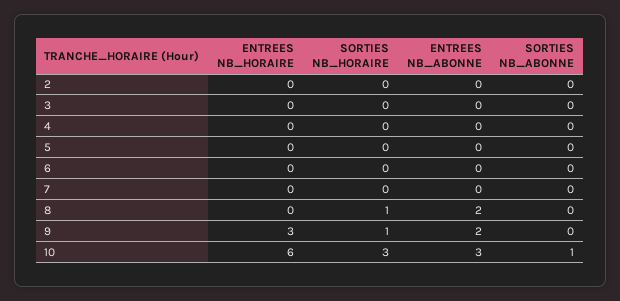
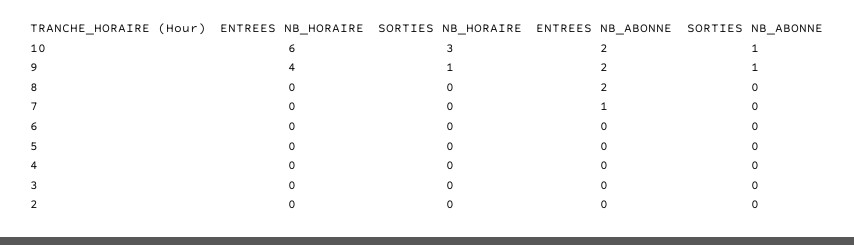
  {
    "ENTREES NB_HORAIRE": {
      "2": 0,
      "3": 0,
      "4": 0,
      "5": 0,
      "6": 0,
      "7": 0,
      "8": 0,
-     "9": 3,
+     "9": 4,
      "10": 6
    },
    "SORTIES NB_HORAIRE": {
      "2": 0,
      "3": 0,
      "4": 0,
      "5": 0,
      "6": 0,
      "7": 0,
-     "8": 1,
+     "8": 0,
      "9": 1,
      "10": 3
    },
    "ENTREES NB_ABONNE": {
      "2": 0,
      "3": 0,
      "4": 0,
      "5": 0,
      "6": 0,
-     "7": 0,
+     "7": 1,
      "8": 2,
      "9": 2,
-     "10": 3
+     "10": 2
    },
    "SORTIES NB_ABONNE": {
      "2": 0,
      "3": 0,
      "4": 0,
      "5": 0,
      "6": 0,
      "7": 0,
      "8": 0,
-     "9": 0,
+     "9": 1,
      "10": 1
    }
  }

